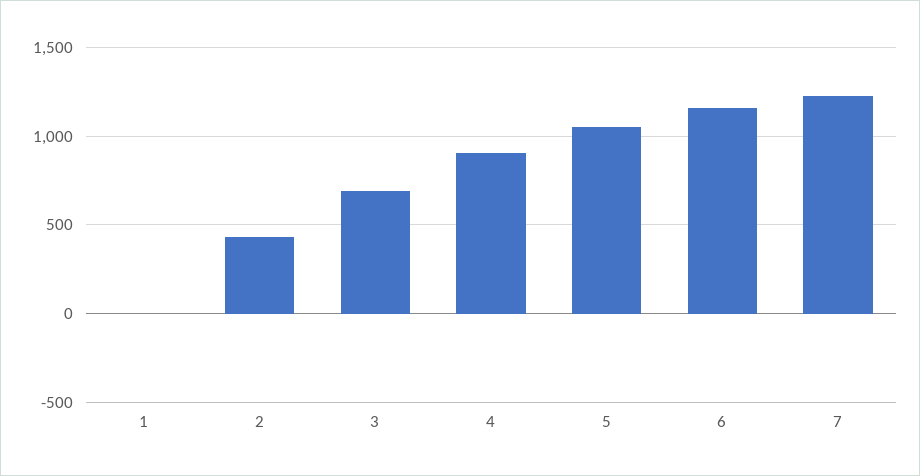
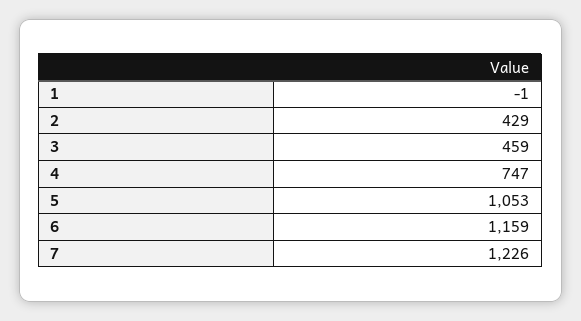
  {
    "1": -1,
    "2": 429,
-   "3": 700,
+   "3": 459,
-   "4": 900,
+   "4": 747,
    "5": 1053,
    "6": 1159,
    "7": 1226
  }

